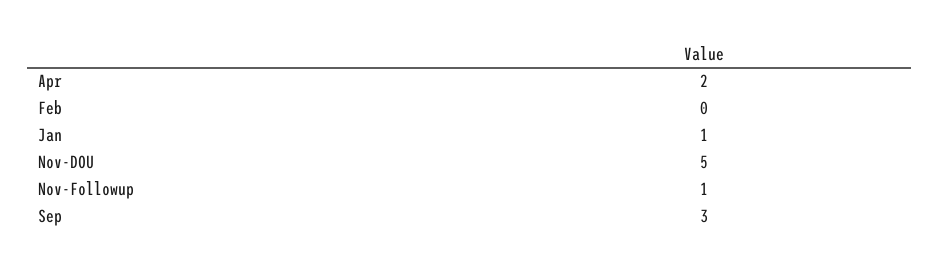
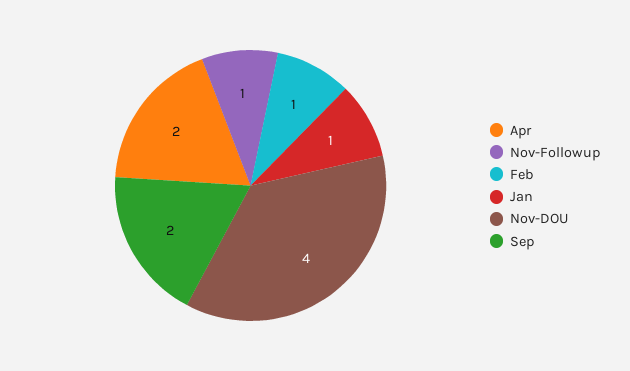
  {
    "Apr": 2,
-   "Feb": 0,
+   "Feb": 1,
    "Jan": 1,
-   "Nov-DOU": 5,
+   "Nov-DOU": 4,
    "Nov-Followup": 1,
-   "Sep": 3
+   "Sep": 2
  }

